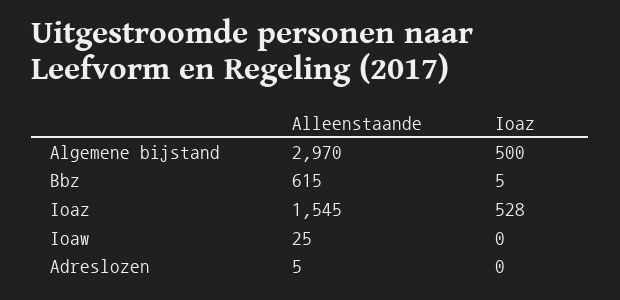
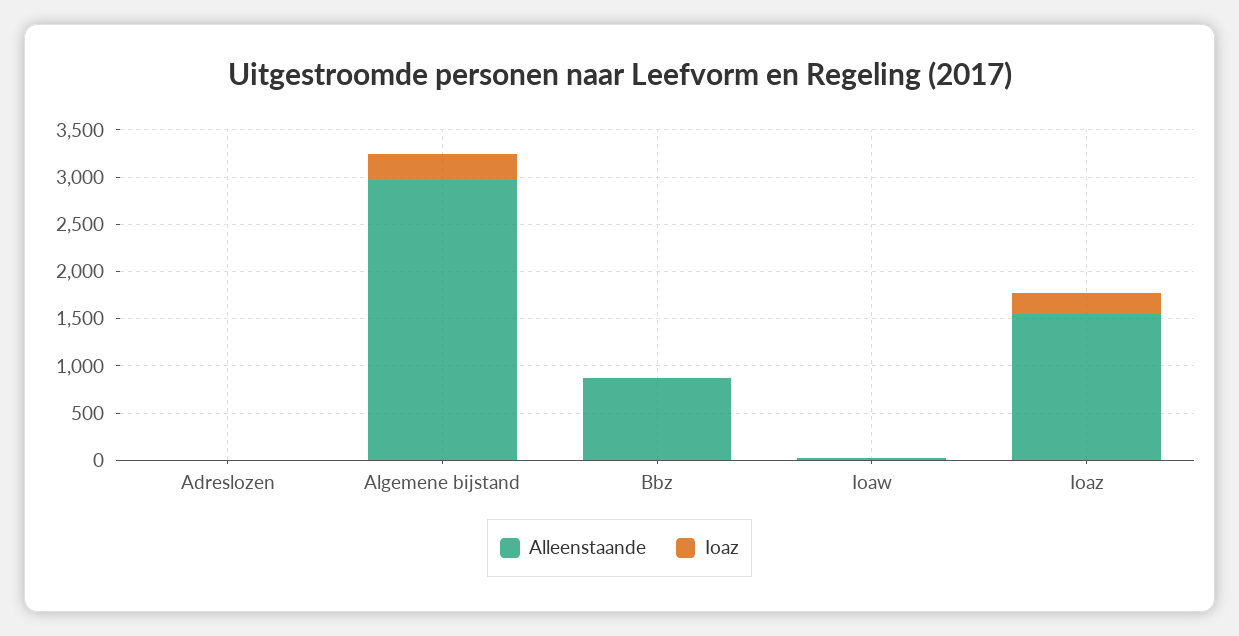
  {
    "Alleenstaande": {
      "Algemene bijstand": 2970,
-     "Bbz": 615,
+     "Bbz": 900,
      "Ioaz": 1545,
      "Ioaw": 25,
      "Adreslozen": 5
    },
    "Ioaz": {
-     "Algemene bijstand": 500,
+     "Algemene bijstand": 300,
      "Bbz": 5,
-     "Ioaz": 528,
+     "Ioaz": 200,
      "Ioaw": 0,
      "Adreslozen": 0
    }
  }

